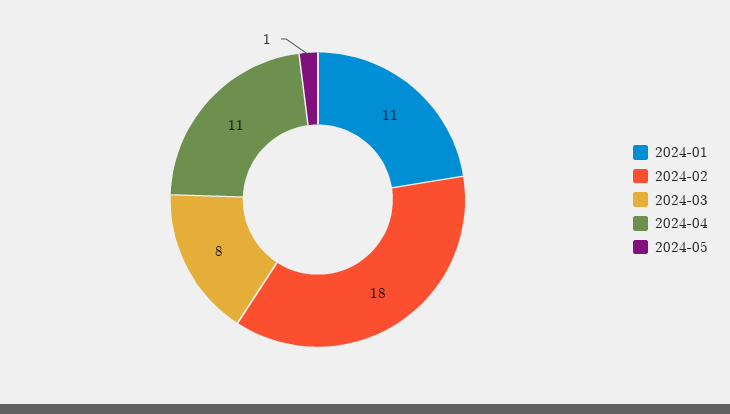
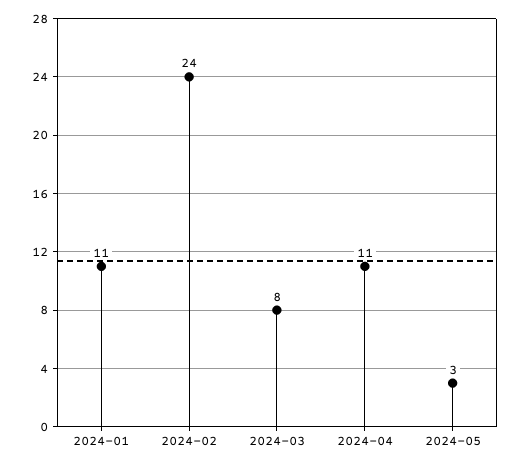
  {
    "2024-01": 11,
-   "2024-02": 18,
+   "2024-02": 24,
    "2024-03": 8,
    "2024-04": 11,
-   "2024-05": 1
+   "2024-05": 3
  }

